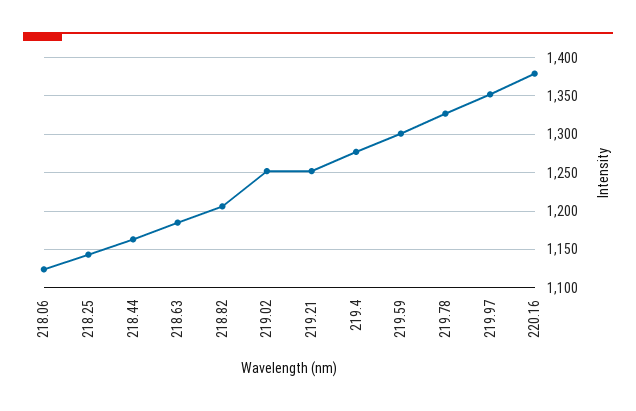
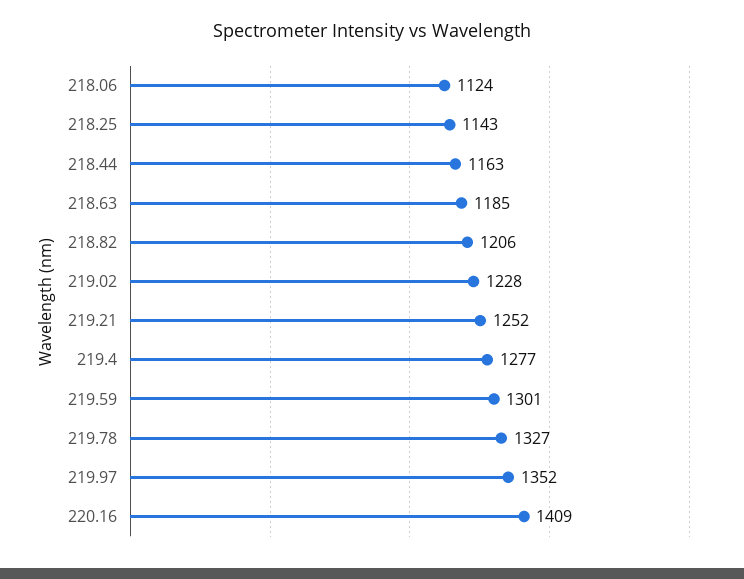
  {
    "218.06": 1124,
    "218.25": 1143,
    "218.44": 1163,
    "218.63": 1185,
    "218.82": 1206,
-   "219.02": 1250,
+   "219.02": 1228,
    "219.21": 1252,
    "219.4": 1277,
    "219.59": 1301,
    "219.78": 1327,
    "219.97": 1352,
-   "220.16": 1380
+   "220.16": 1409
  }

